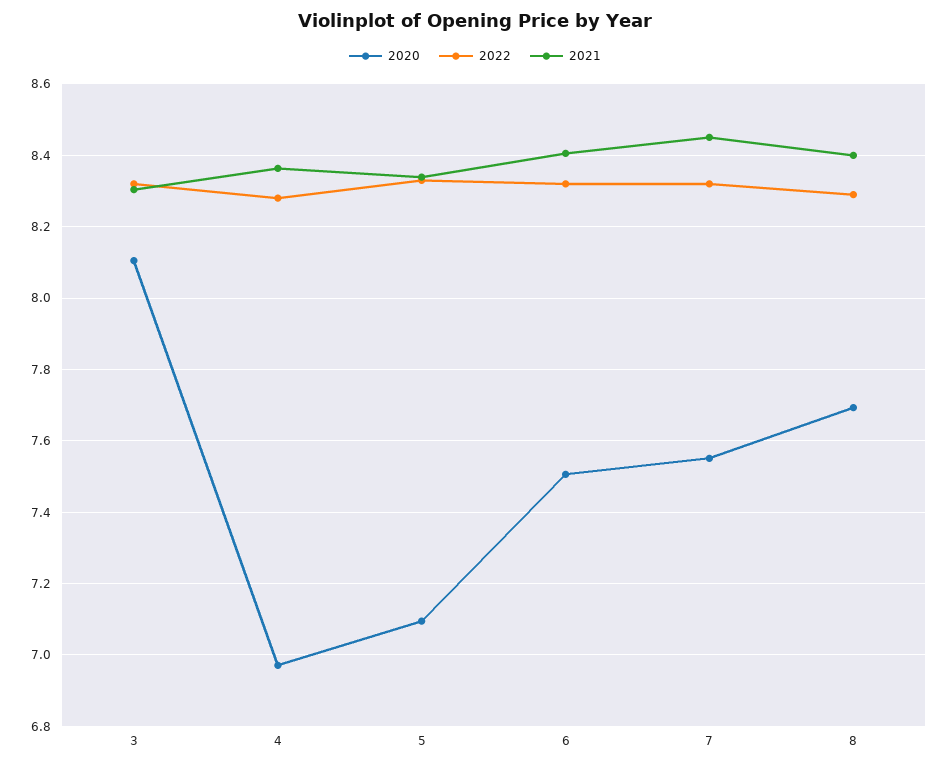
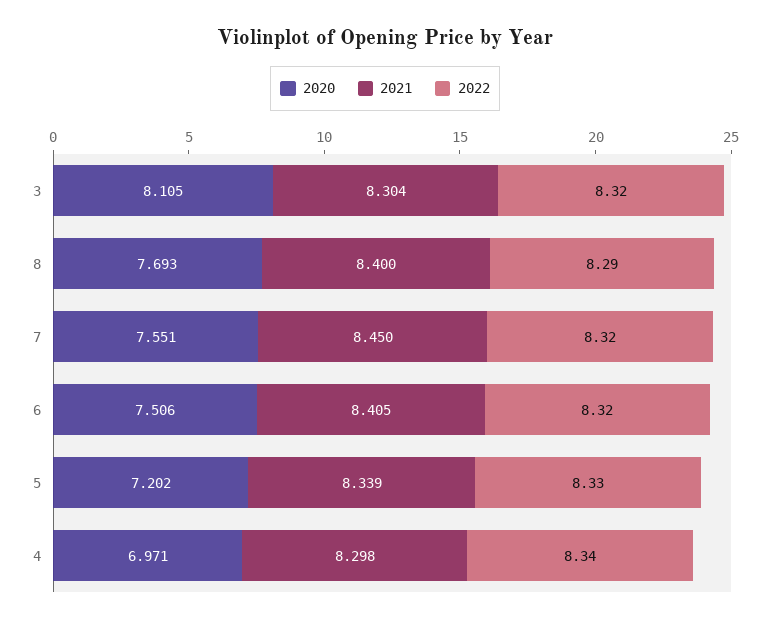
  {
    "2020": {
      "3": 8.105,
      "4": 6.971,
-     "5": 7.1,
+     "5": 7.202,
      "6": 7.506,
      "7": 7.551,
      "8": 7.693
    },
    "2022": {
      "3": 8.32,
-     "4": 8.28,
+     "4": 8.34,
      "5": 8.33,
      "6": 8.32,
      "7": 8.32,
      "8": 8.29
    },
    "2021": {
      "3": 8.304,
-     "4": 8.36,
+     "4": 8.298,
      "5": 8.339,
      "6": 8.405,
      "7": 8.45,
      "8": 8.4
    }
  }

